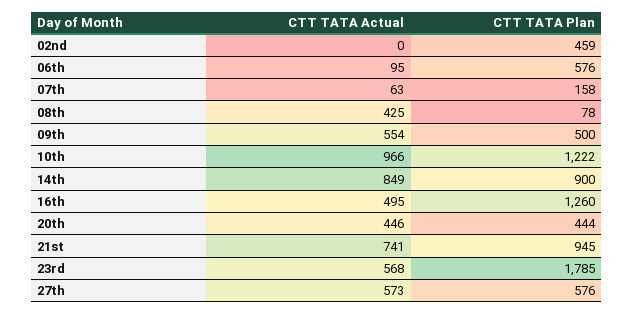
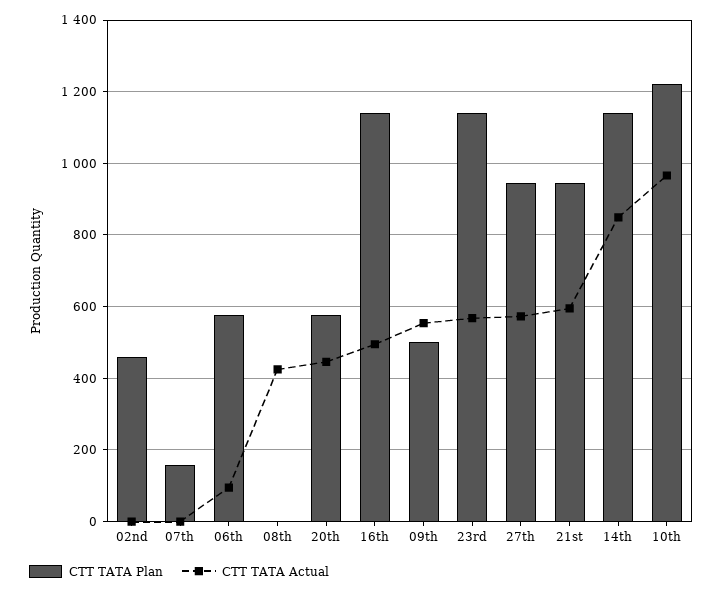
  {
    "CTT TATA Actual": {
      "02nd": 0,
      "06th": 95,
-     "07th": 63,
+     "07th": 0,
      "08th": 425,
      "09th": 554,
      "10th": 966,
      "14th": 849,
      "16th": 495,
      "20th": 446,
-     "21st": 741,
+     "21st": 600,
      "23rd": 568,
      "27th": 573
    },
    "CTT TATA Plan": {
      "02nd": 459,
      "06th": 576,
      "07th": 158,
-     "08th": 78,
+     "08th": 0,
      "09th": 500,
      "10th": 1222,
-     "14th": 900,
+     "14th": 1140,
-     "16th": 1260,
+     "16th": 1140,
-     "20th": 444,
+     "20th": 580,
      "21st": 945,
-     "23rd": 1785,
+     "23rd": 1140,
-     "27th": 576
+     "27th": 940
    }
  }

